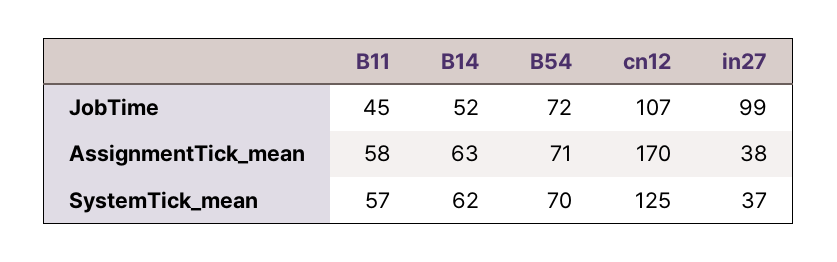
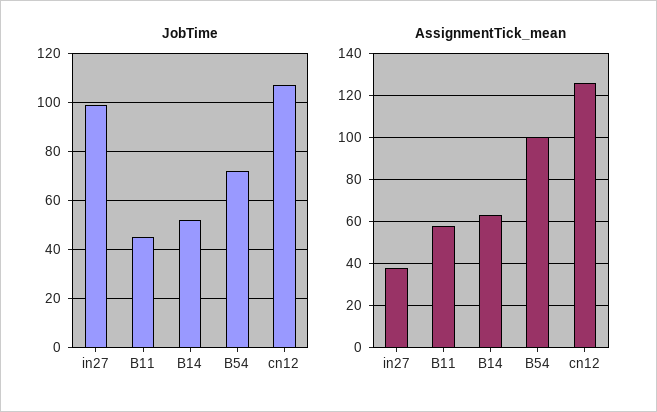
  {
    "JobTime": {
      "B11": 45,
      "B14": 52,
      "B54": 72,
      "cn12": 107,
      "in27": 99
    },
    "AssignmentTick_mean": {
      "B11": 58,
      "B14": 63,
-     "B54": 71,
+     "B54": 100,
-     "cn12": 170,
+     "cn12": 125,
      "in27": 38
-   },
+   }
-   "SystemTick_mean": {
-     "B11": 57,
-     "B14": 62,
-     "B54": 70,
-     "cn12": 125,
-     "in27": 37
-   }
  }

